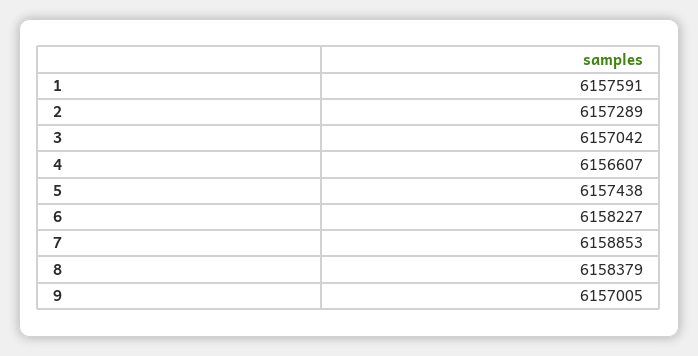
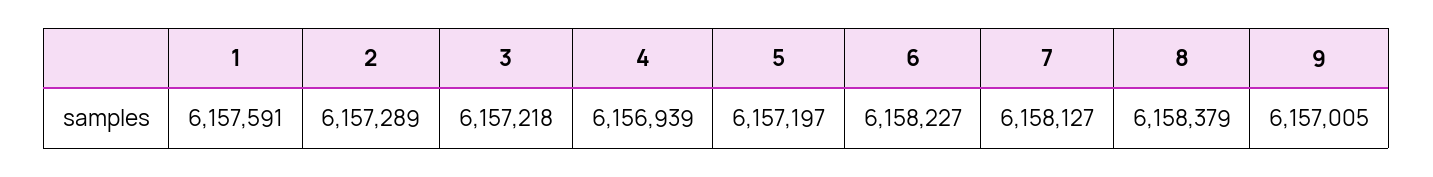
  {
    "1": 6157591,
    "2": 6157289,
-   "3": 6157042,
+   "3": 6157218,
-   "4": 6156607,
+   "4": 6156939,
-   "5": 6157438,
+   "5": 6157197,
    "6": 6158227,
-   "7": 6158853,
+   "7": 6158127,
    "8": 6158379,
    "9": 6157005
  }

